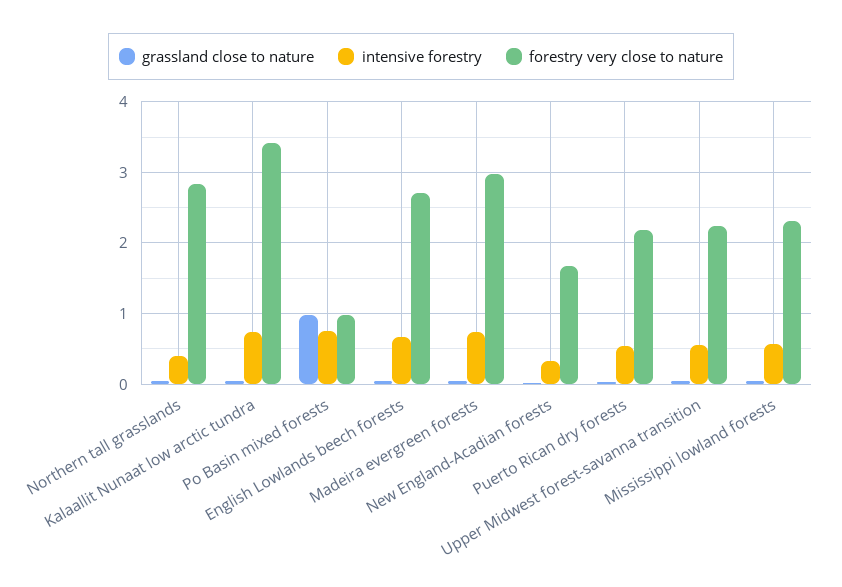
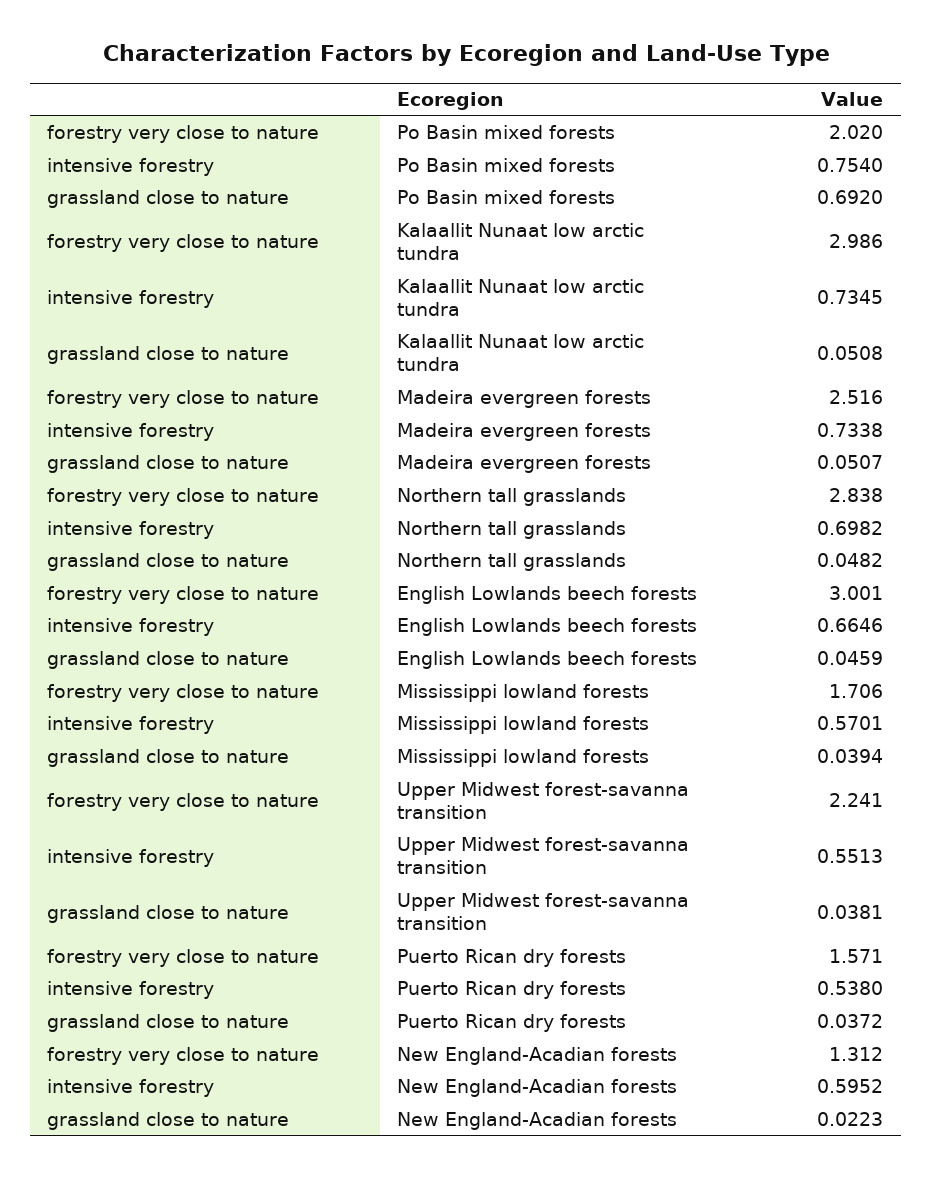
  {
    "grassland close to nature": {
      "Northern tall grasslands": 0.0482,
      "Kalaallit Nunaat low arctic tundra": 0.0508,
-     "Po Basin mixed forests": 1,
+     "Po Basin mixed forests": 0.692,
      "English Lowlands beech forests": 0.0459,
      "Madeira evergreen forests": 0.0507,
      "New England-Acadian forests": 0.0223,
      "Puerto Rican dry forests": 0.0372,
      "Upper Midwest forest-savanna transition": 0.0381,
      "Mississippi lowland forests": 0.0394
    },
    "intensive forestry": {
-     "Northern tall grasslands": 0.4,
+     "Northern tall grasslands": 0.6982,
      "Kalaallit Nunaat low arctic tundra": 0.7345,
      "Po Basin mixed forests": 0.754,
      "English Lowlands beech forests": 0.6646,
      "Madeira evergreen forests": 0.7338,
-     "New England-Acadian forests": 0.3,
+     "New England-Acadian forests": 0.5952,
      "Puerto Rican dry forests": 0.538,
      "Upper Midwest forest-savanna transition": 0.5513,
      "Mississippi lowland forests": 0.5701
    },
    "forestry very close to nature": {
      "Northern tall grasslands": 2.838,
-     "Kalaallit Nunaat low arctic tundra": 3.4,
+     "Kalaallit Nunaat low arctic tundra": 2.986,
-     "Po Basin mixed forests": 1,
+     "Po Basin mixed forests": 2.02,
-     "English Lowlands beech forests": 2.7,
+     "English Lowlands beech forests": 3.001,
-     "Madeira evergreen forests": 3,
+     "Madeira evergreen forests": 2.516,
-     "New England-Acadian forests": 1.7,
+     "New England-Acadian forests": 1.312,
-     "Puerto Rican dry forests": 2.2,
+     "Puerto Rican dry forests": 1.571,
      "Upper Midwest forest-savanna transition": 2.241,
-     "Mississippi lowland forests": 2.3
+     "Mississippi lowland forests": 1.706
    }
  }

